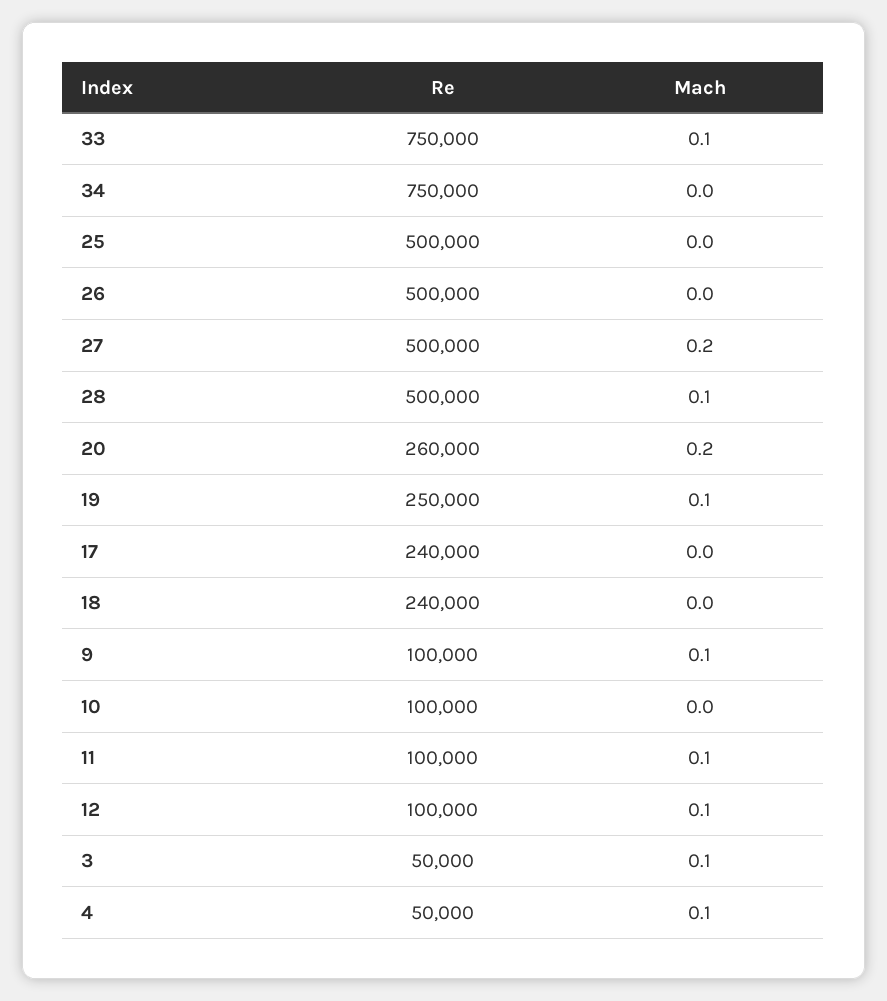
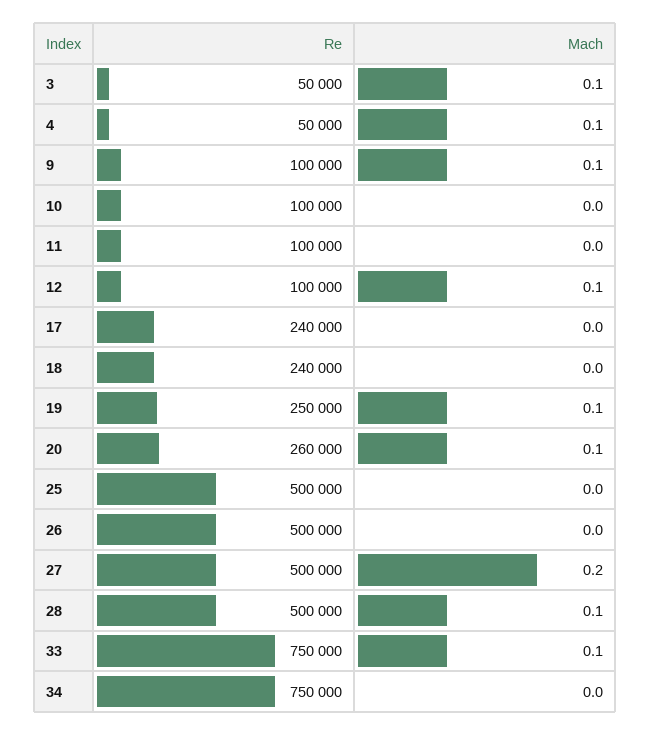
  {
    "Re": {
      "33": 750000,
      "34": 750000,
      "25": 500000,
      "26": 500000,
      "27": 500000,
      "28": 500000,
      "20": 260000,
      "19": 250000,
      "17": 240000,
      "18": 240000,
      "9": 100000,
      "10": 100000,
      "11": 100000,
      "12": 100000,
      "3": 50000,
      "4": 50000
    },
    "Mach": {
      "33": 0.1,
      "34": 0,
      "25": 0,
      "26": 0,
      "27": 0.2,
      "28": 0.1,
-     "20": 0.2,
+     "20": 0.1,
      "19": 0.1,
      "17": 0,
      "18": 0,
      "9": 0.1,
      "10": 0,
-     "11": 0.1,
+     "11": 0,
      "12": 0.1,
      "3": 0.1,
      "4": 0.1
    }
  }

